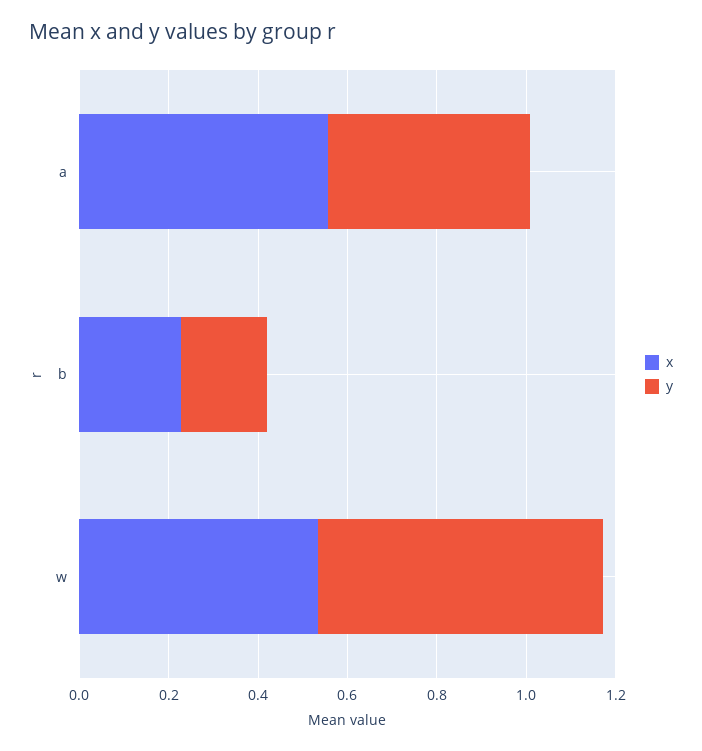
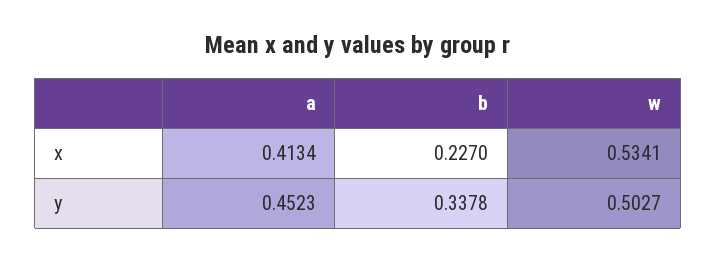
  {
    "x": {
-     "a": 0.55,
+     "a": 0.4134,
      "b": 0.227,
      "w": 0.5341
    },
    "y": {
      "a": 0.4523,
-     "b": 0.2,
+     "b": 0.3378,
-     "w": 0.65
+     "w": 0.5027
    }
  }

